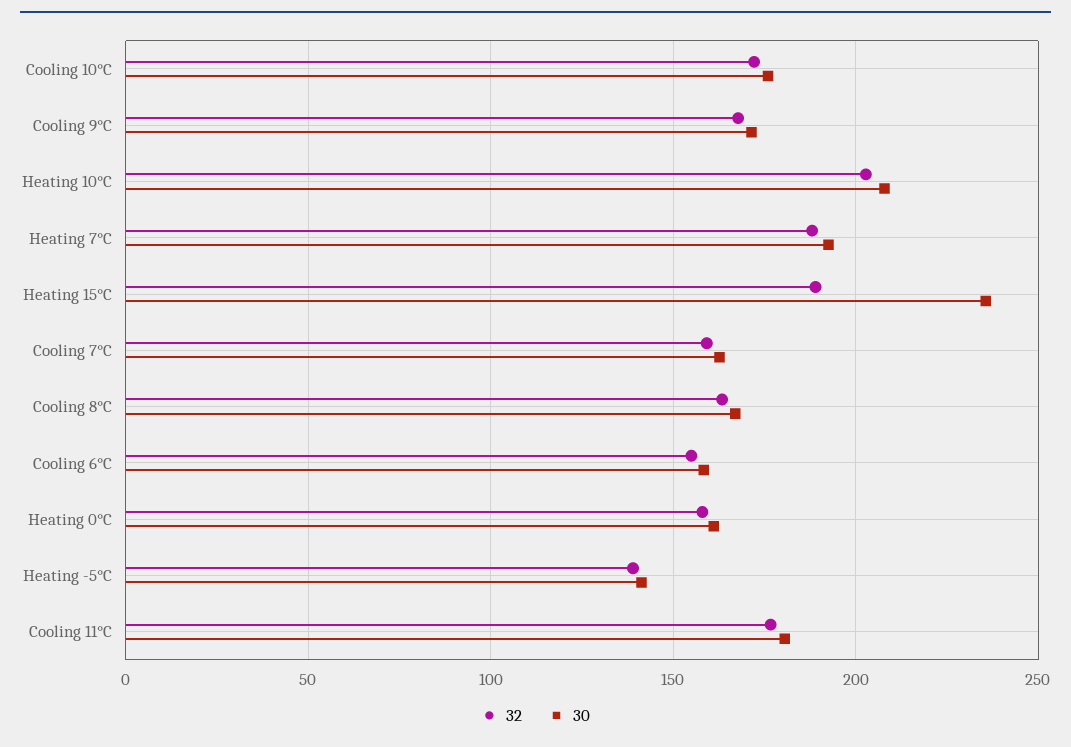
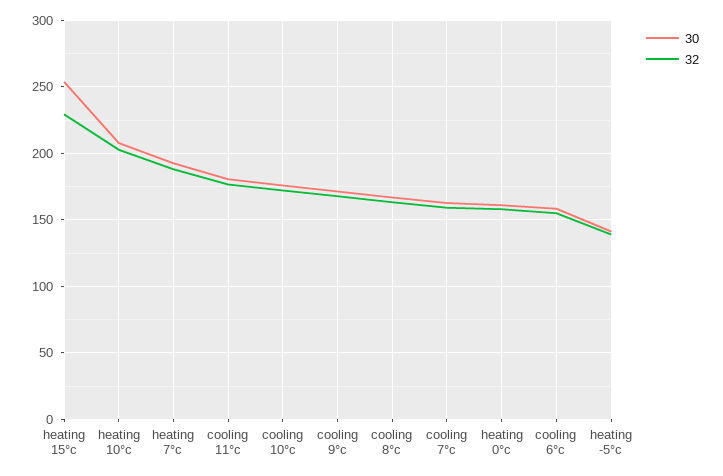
  {
    "32": {
      "Cooling 10°C": 170,
      "Cooling 9°C": 170,
      "Heating 10°C": 205,
      "Heating 7°C": 190,
-     "Heating 15°C": 190,
+     "Heating 15°C": 230,
      "Cooling 7°C": 160,
      "Cooling 8°C": 165,
      "Cooling 6°C": 155,
      "Heating 0°C": 160,
      "Heating -5°C": 140,
      "Cooling 11°C": 175
    },
    "30": {
      "Cooling 10°C": 175,
      "Cooling 9°C": 170,
      "Heating 10°C": 210,
      "Heating 7°C": 195,
-     "Heating 15°C": 235,
+     "Heating 15°C": 255,
      "Cooling 7°C": 165,
      "Cooling 8°C": 165,
      "Cooling 6°C": 160,
      "Heating 0°C": 160,
      "Heating -5°C": 140,
      "Cooling 11°C": 180
    }
  }

